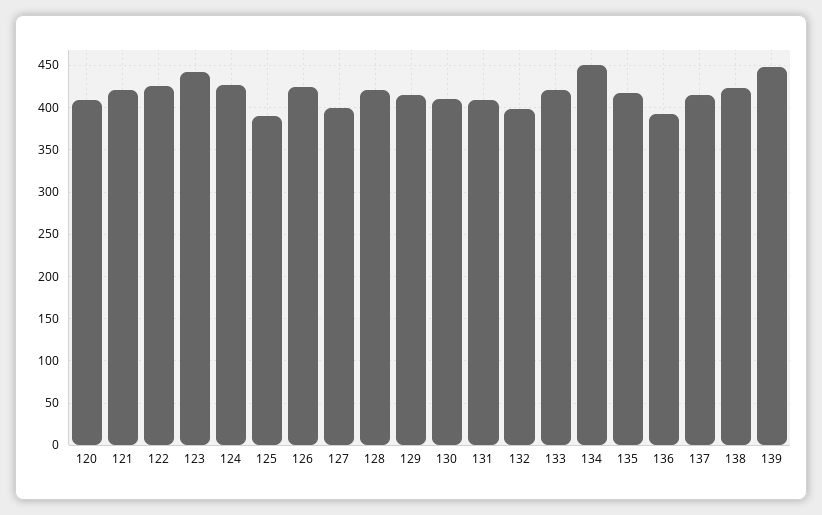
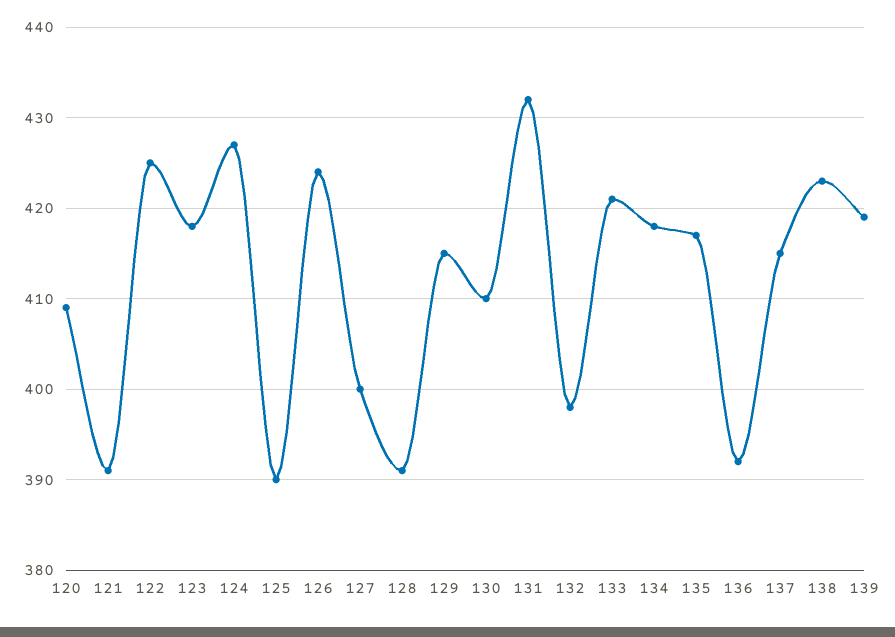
  {
    "120": 409,
-   "121": 420,
+   "121": 391,
    "122": 425,
-   "123": 440,
+   "123": 418,
    "124": 427,
    "125": 390,
    "126": 424,
    "127": 400,
-   "128": 420,
+   "128": 391,
    "129": 415,
    "130": 410,
-   "131": 410,
+   "131": 432,
    "132": 398,
    "133": 421,
-   "134": 450,
+   "134": 418,
    "135": 417,
    "136": 392,
    "137": 415,
    "138": 423,
-   "139": 450
+   "139": 419
  }

